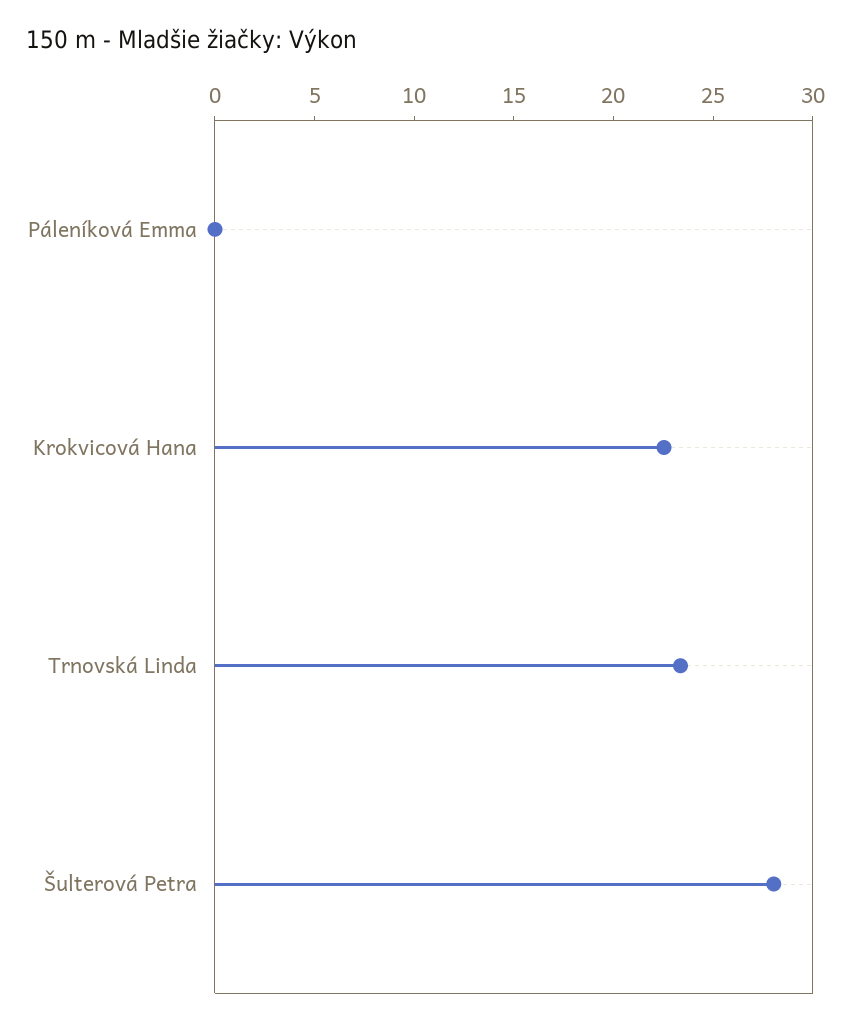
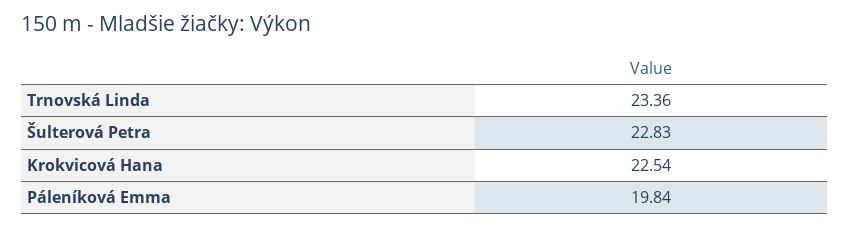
  {
-   "Páleníková Emma": 0,
+   "Páleníková Emma": 19.84,
    "Krokvicová Hana": 22.54,
    "Trnovská Linda": 23.36,
-   "Šulterová Petra": 28
+   "Šulterová Petra": 22.83
  }

